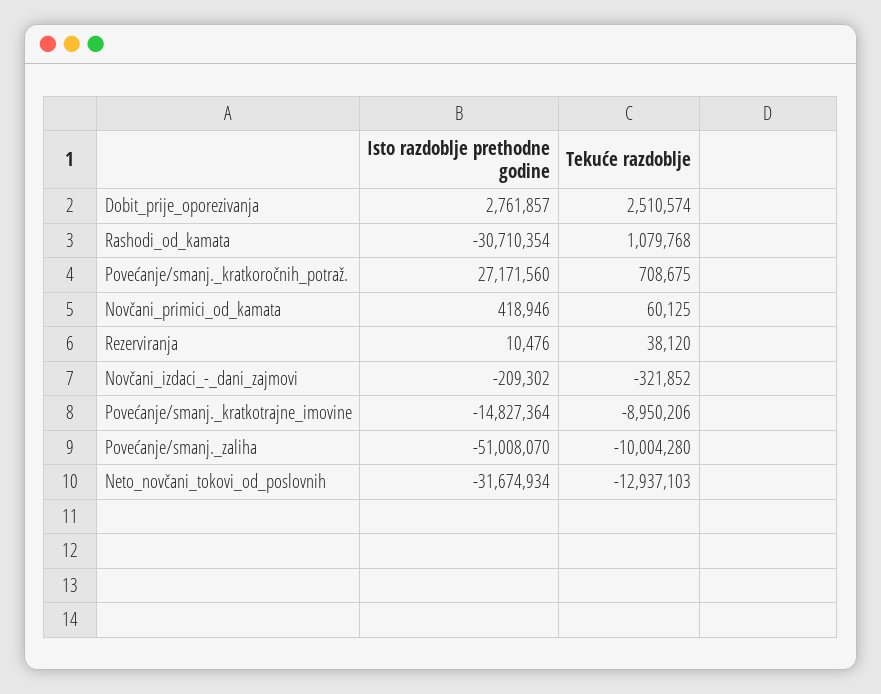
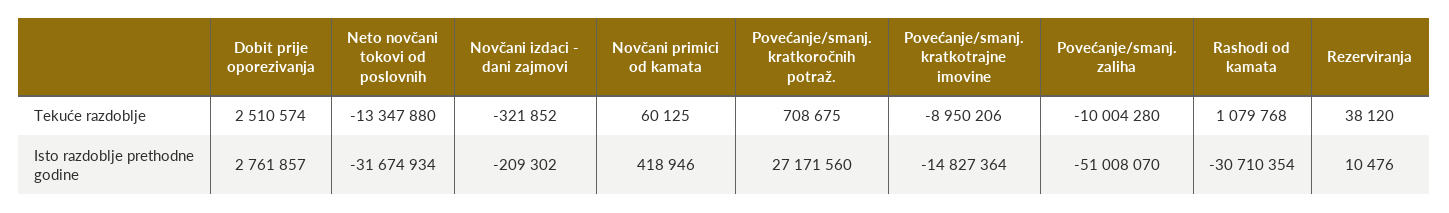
  {
    "Isto razdoblje prethodne godine": {
      "Dobit_prije_oporezivanja": 2761857,
      "Rashodi_od_kamata": -30710354,
      "Povećanje/smanj._kratkoročnih_potraž.": 27171560,
      "Novčani_primici_od_kamata": 418946,
      "Rezerviranja": 10476,
      "Novčani_izdaci_-_dani_zajmovi": -209302,
      "Povećanje/smanj._kratkotrajne_imovine": -14827364,
      "Povećanje/smanj._zaliha": -51008070,
      "Neto_novčani_tokovi_od_poslovnih": -31674934
    },
    "Tekuće razdoblje": {
      "Dobit_prije_oporezivanja": 2510574,
      "Rashodi_od_kamata": 1079768,
      "Povećanje/smanj._kratkoročnih_potraž.": 708675,
      "Novčani_primici_od_kamata": 60125,
      "Rezerviranja": 38120,
      "Novčani_izdaci_-_dani_zajmovi": -321852,
      "Povećanje/smanj._kratkotrajne_imovine": -8950206,
      "Povećanje/smanj._zaliha": -10004280,
-     "Neto_novčani_tokovi_od_poslovnih": -12937103
+     "Neto_novčani_tokovi_od_poslovnih": -13347880
    }
  }

